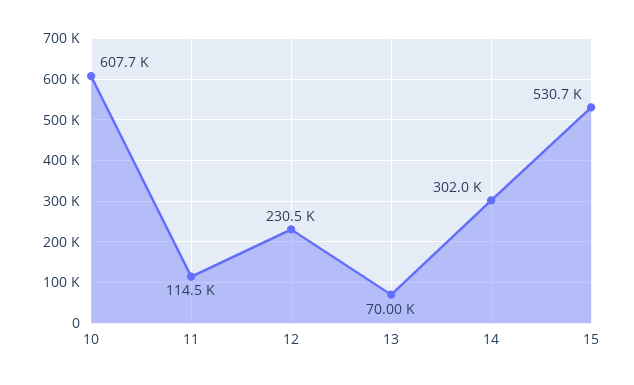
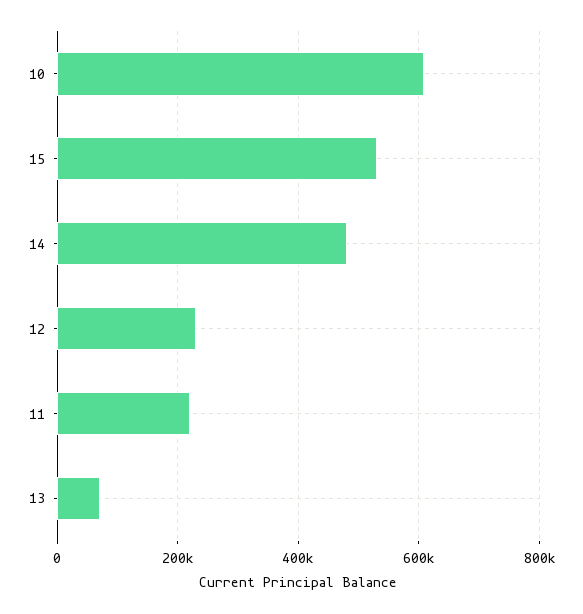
  {
    "10": 607700,
-   "11": 114500,
+   "11": 220000,
    "12": 230500,
    "13": 70000,
-   "14": 302000,
+   "14": 480000,
    "15": 530700
  }

